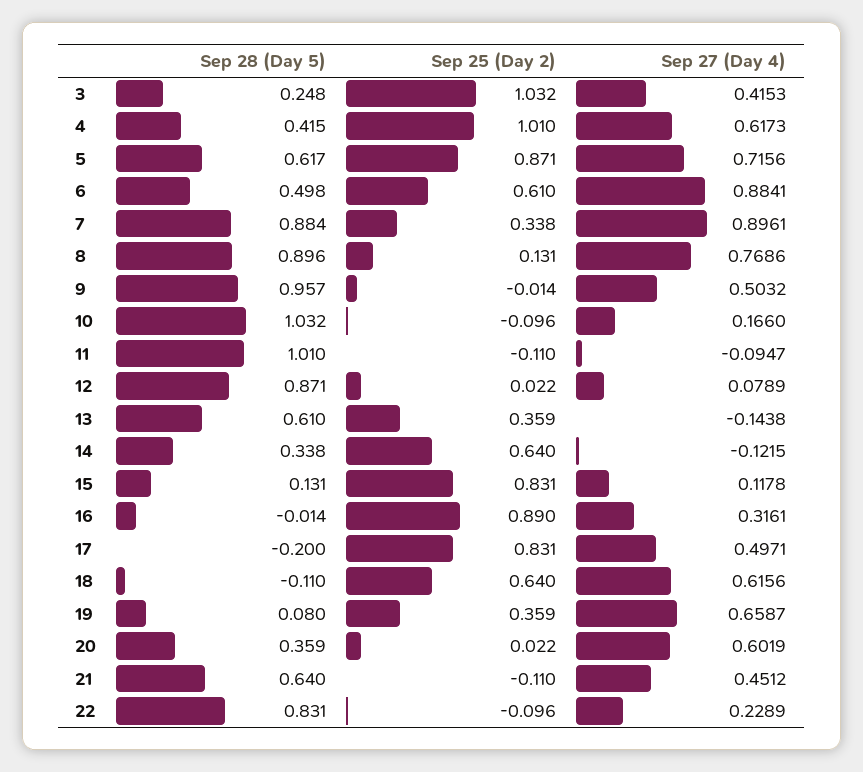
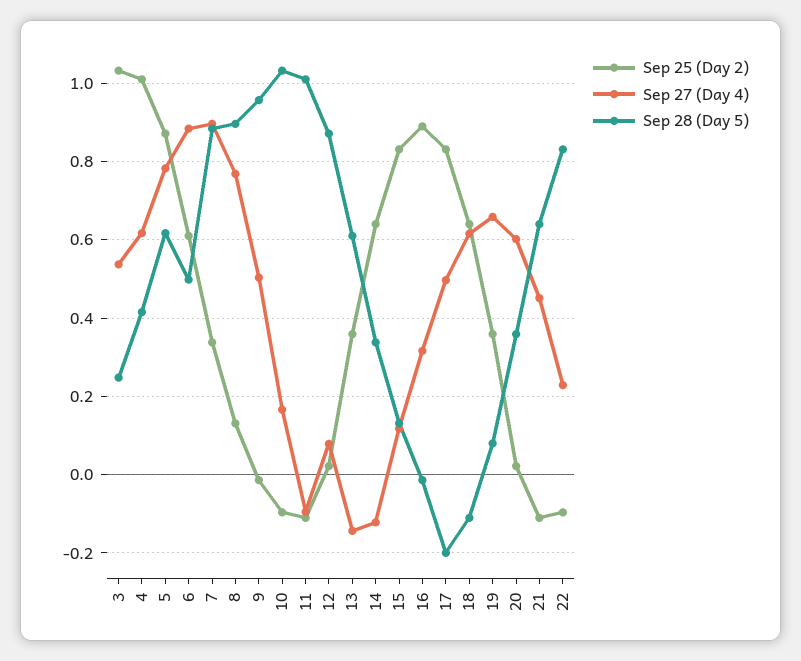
  {
    "Sep 28 (Day 5)": {
      "3": 0.248,
      "4": 0.415,
      "5": 0.617,
      "6": 0.498,
      "7": 0.884,
      "8": 0.896,
      "9": 0.957,
      "10": 1.032,
      "11": 1.01,
      "12": 0.871,
      "13": 0.61,
      "14": 0.338,
      "15": 0.131,
      "16": -0.014,
      "17": -0.2,
      "18": -0.11,
      "19": 0.08,
      "20": 0.359,
      "21": 0.64,
      "22": 0.831
    },
    "Sep 25 (Day 2)": {
      "3": 1.032,
      "4": 1.01,
      "5": 0.871,
      "6": 0.61,
      "7": 0.338,
      "8": 0.131,
      "9": -0.014,
      "10": -0.096,
      "11": -0.11,
      "12": 0.022,
      "13": 0.359,
      "14": 0.64,
      "15": 0.831,
      "16": 0.89,
      "17": 0.831,
      "18": 0.64,
      "19": 0.359,
      "20": 0.022,
      "21": -0.11,
      "22": -0.096
    },
    "Sep 27 (Day 4)": {
-     "3": 0.4153,
+     "3": 0.54,
      "4": 0.6173,
-     "5": 0.7156,
+     "5": 0.78,
      "6": 0.8841,
      "7": 0.8961,
      "8": 0.7686,
      "9": 0.5032,
      "10": 0.166,
      "11": -0.0947,
      "12": 0.0789,
      "13": -0.1438,
      "14": -0.1215,
      "15": 0.1178,
      "16": 0.3161,
      "17": 0.4971,
      "18": 0.6156,
      "19": 0.6587,
      "20": 0.6019,
      "21": 0.4512,
      "22": 0.2289
    }
  }

